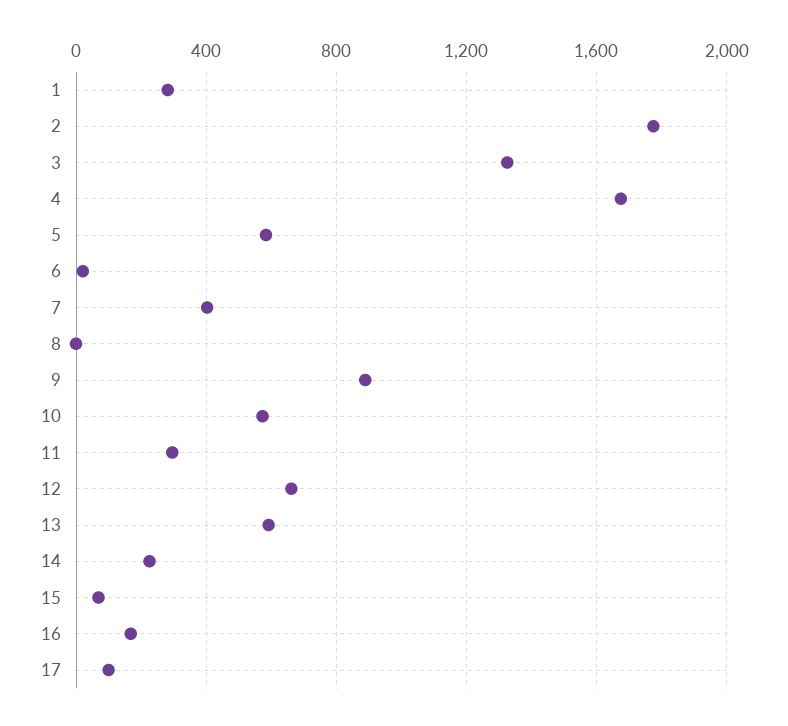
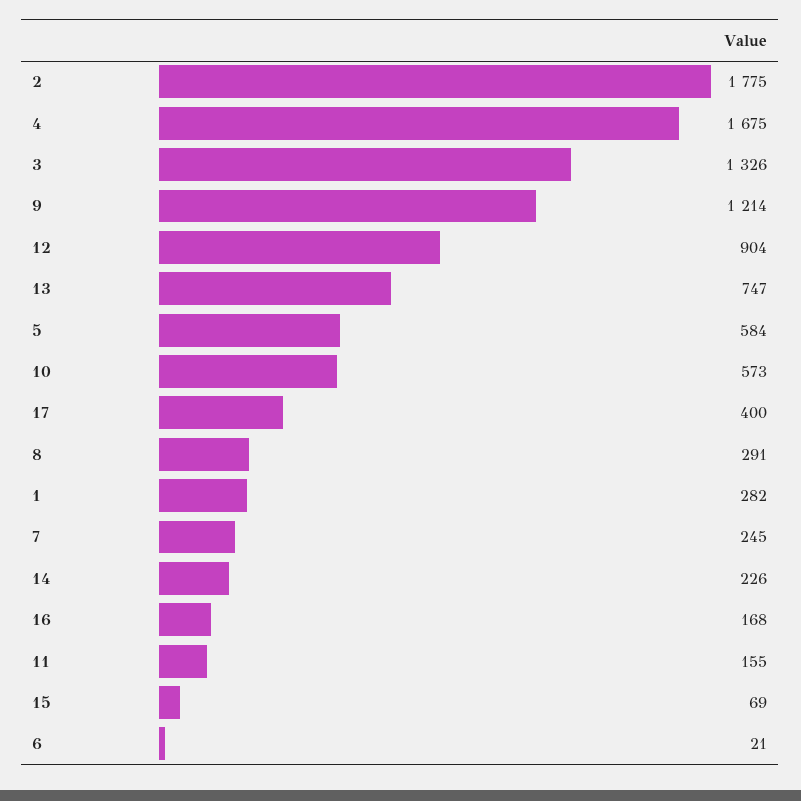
  {
    "1": 282,
    "2": 1775,
    "3": 1326,
    "4": 1675,
    "5": 584,
    "6": 21,
-   "7": 400,
+   "7": 245,
-   "8": 0,
+   "8": 291,
-   "9": 900,
+   "9": 1214,
    "10": 573,
-   "11": 300,
+   "11": 155,
-   "12": 650,
+   "12": 904,
-   "13": 600,
+   "13": 747,
    "14": 226,
    "15": 69,
    "16": 168,
-   "17": 100
+   "17": 400
  }

